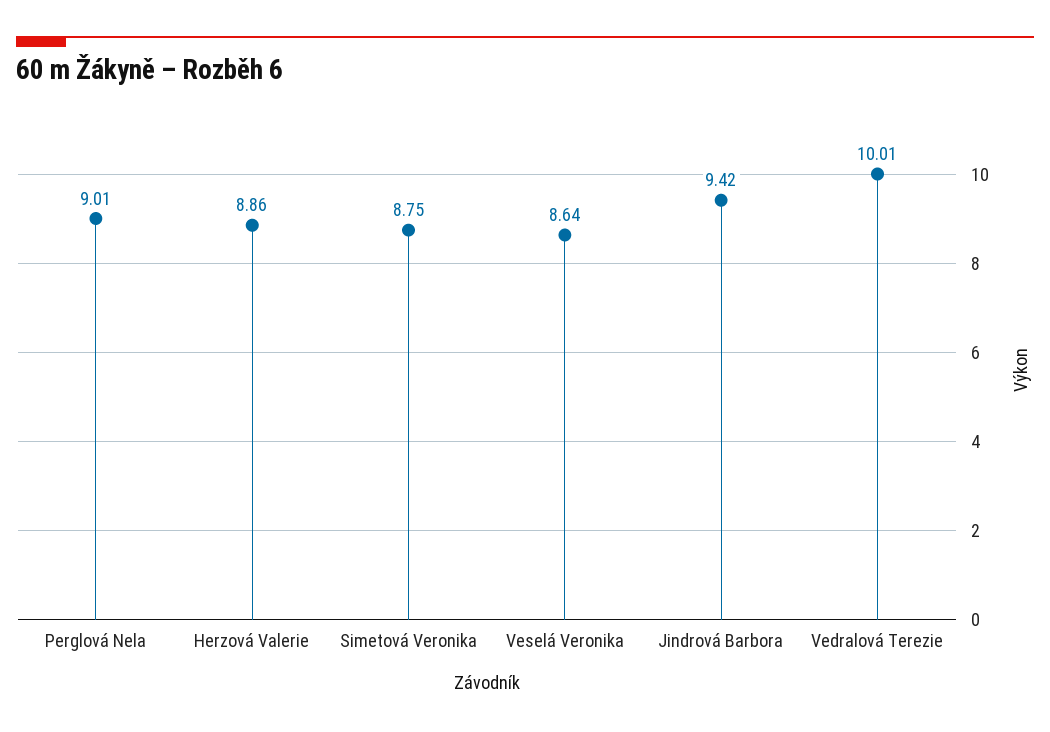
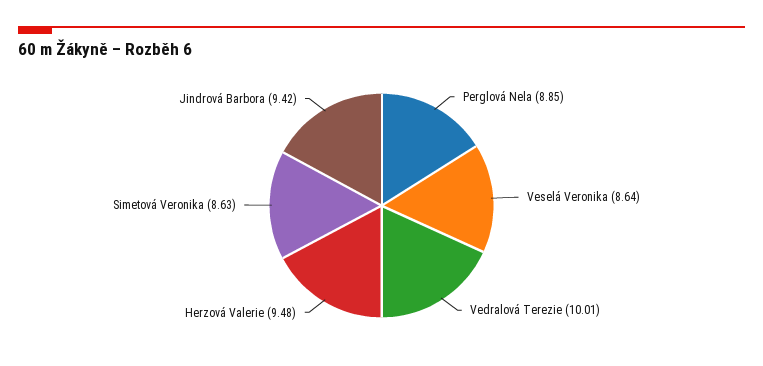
  {
-   "Perglová Nela": 9.01,
+   "Perglová Nela": 8.85,
-   "Herzová Valerie": 8.86,
+   "Herzová Valerie": 9.48,
-   "Simetová Veronika": 8.75,
+   "Simetová Veronika": 8.63,
    "Veselá Veronika": 8.64,
    "Jindrová Barbora": 9.42,
    "Vedralová Terezie": 10.01
  }

